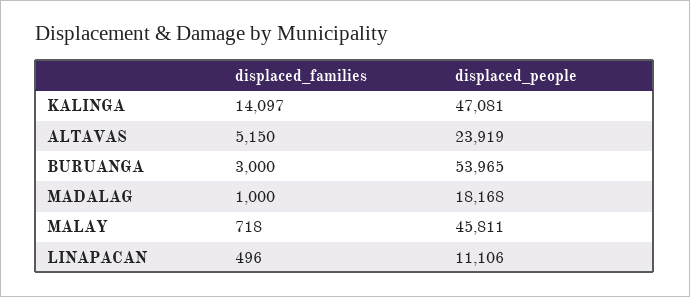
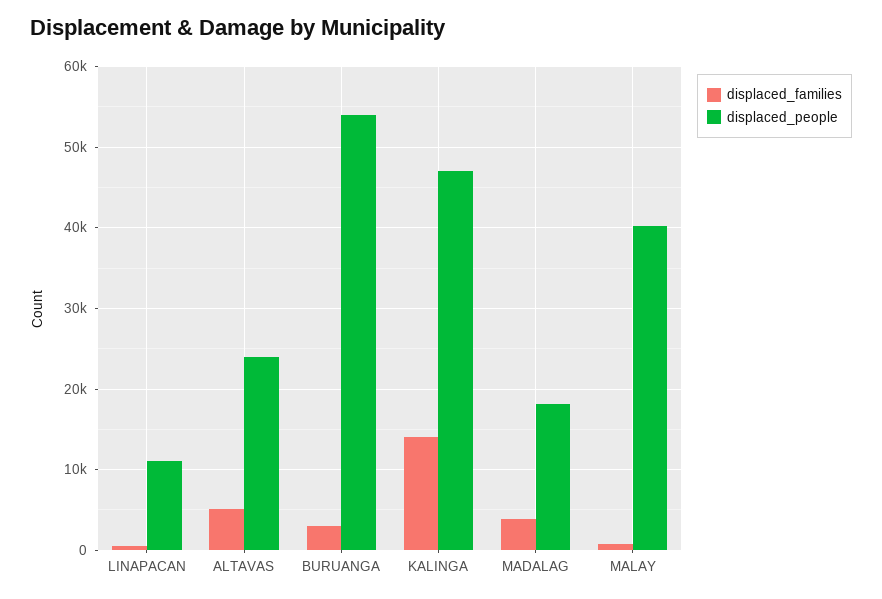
  {
    "displaced_families": {
      "KALINGA": 14097,
      "ALTAVAS": 5150,
      "BURUANGA": 3000,
-     "MADALAG": 1000,
+     "MADALAG": 4000,
      "MALAY": 718,
      "LINAPACAN": 496
    },
    "displaced_people": {
      "KALINGA": 47081,
      "ALTAVAS": 23919,
      "BURUANGA": 53965,
      "MADALAG": 18168,
-     "MALAY": 45811,
+     "MALAY": 40000,
      "LINAPACAN": 11106
    }
  }

